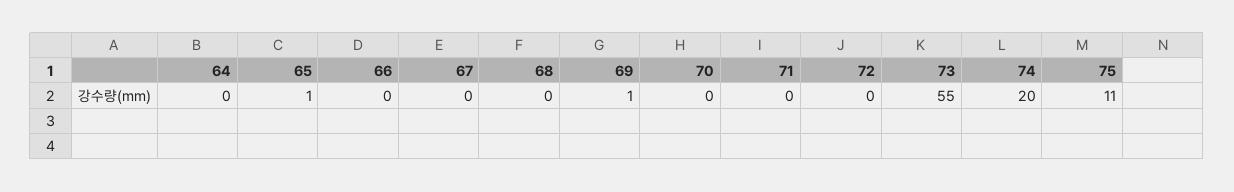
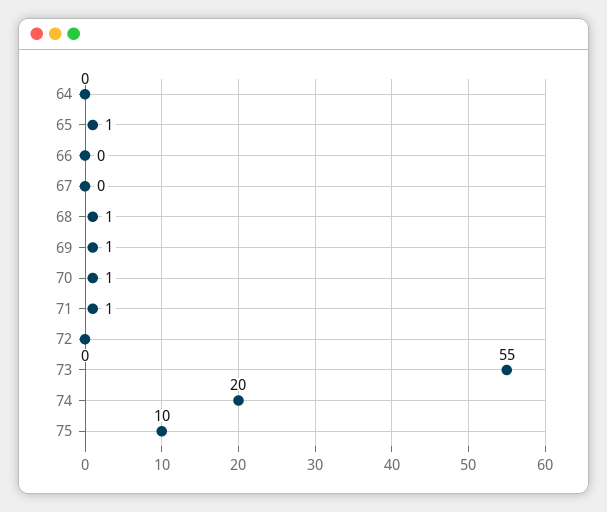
  {
    "64": 0,
    "65": 1,
    "66": 0,
    "67": 0,
-   "68": 0,
+   "68": 1,
    "69": 1,
-   "70": 0,
+   "70": 1,
-   "71": 0,
+   "71": 1,
    "72": 0,
    "73": 55,
    "74": 20,
-   "75": 11
+   "75": 10
  }

